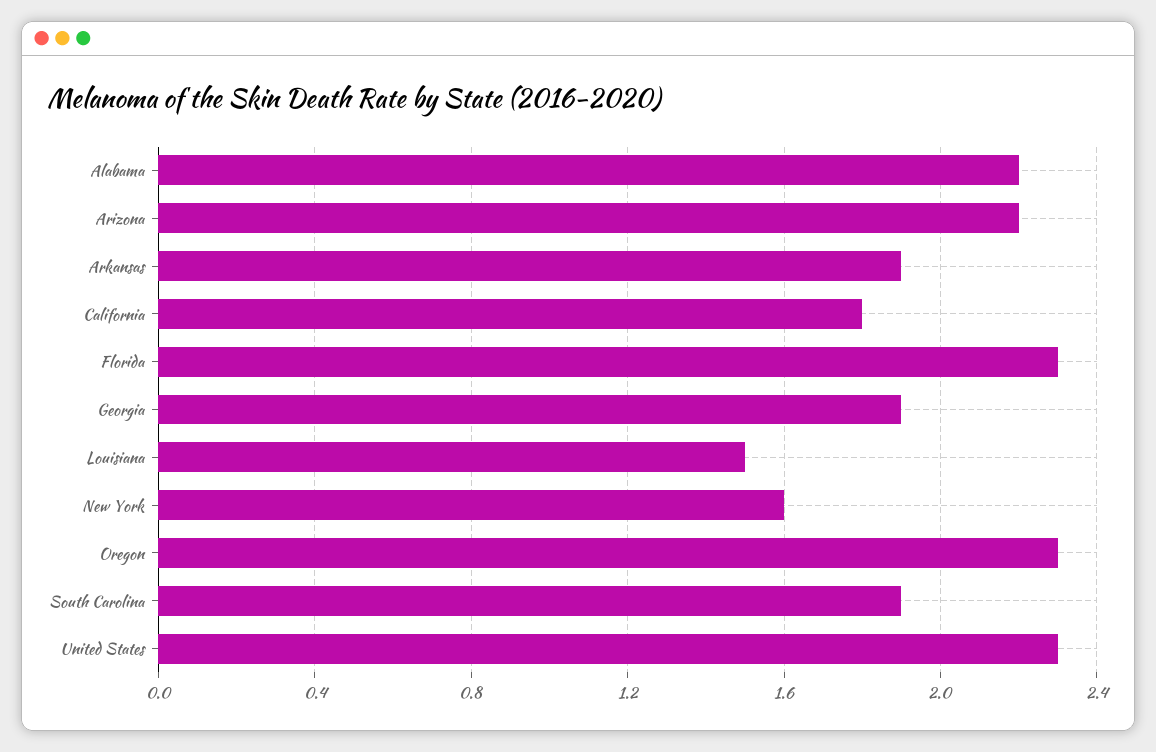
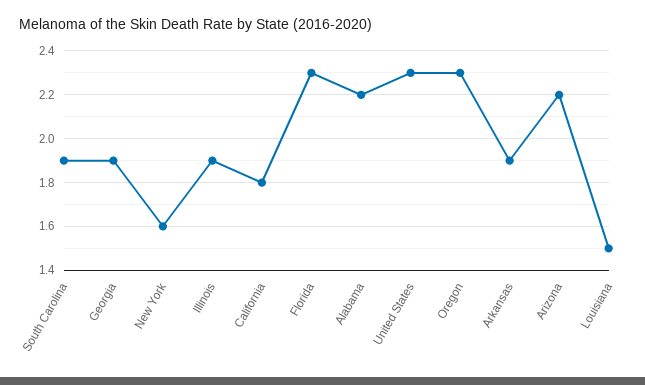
  {
    "Alabama": 2.2,
    "Arizona": 2.2,
    "Arkansas": 1.9,
    "California": 1.8,
    "Florida": 2.3,
    "Georgia": 1.9,
    "Louisiana": 1.5,
    "New York": 1.6,
    "Oregon": 2.3,
    "South Carolina": 1.9,
-   "United States": 2.3
+   "United States": 2.3,
+   "Illinois": 1.9
  }

